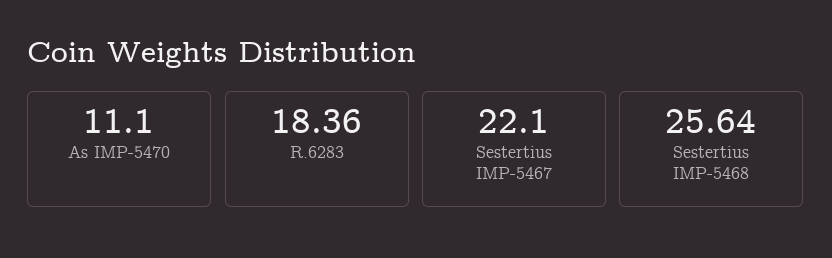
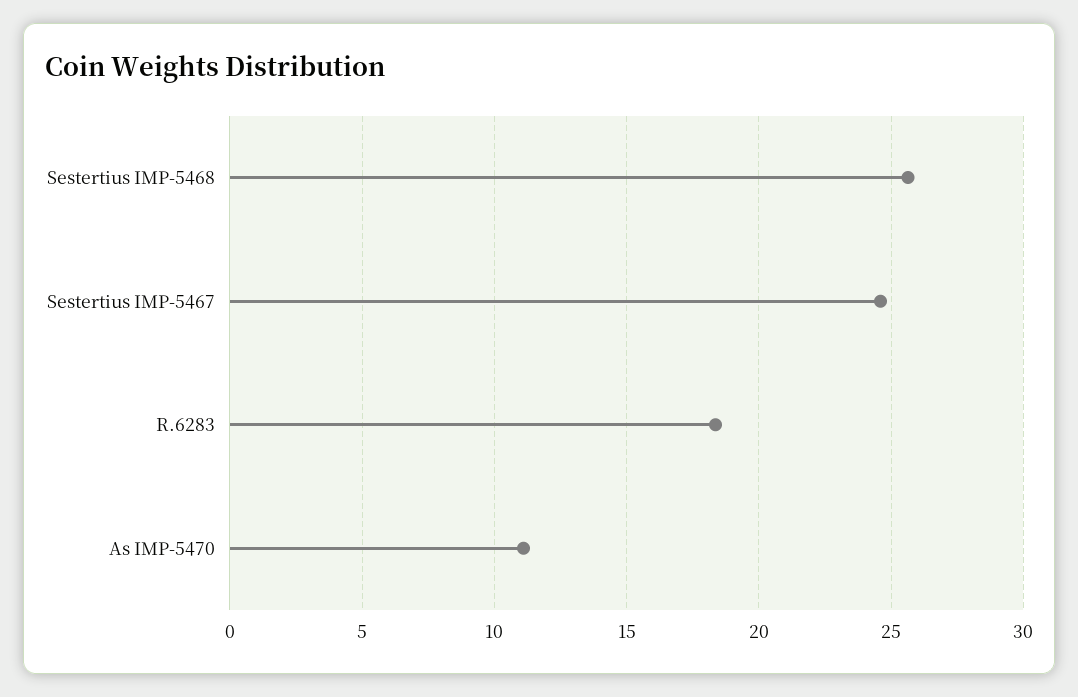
  {
    "As IMP-5470": 11.1,
    "R.6283": 18.36,
-   "Sestertius IMP-5467": 22.1,
+   "Sestertius IMP-5467": 24.5,
    "Sestertius IMP-5468": 25.64
  }

